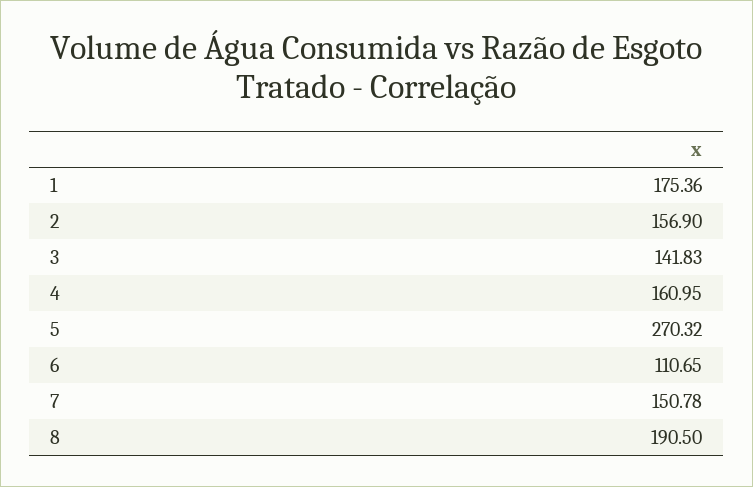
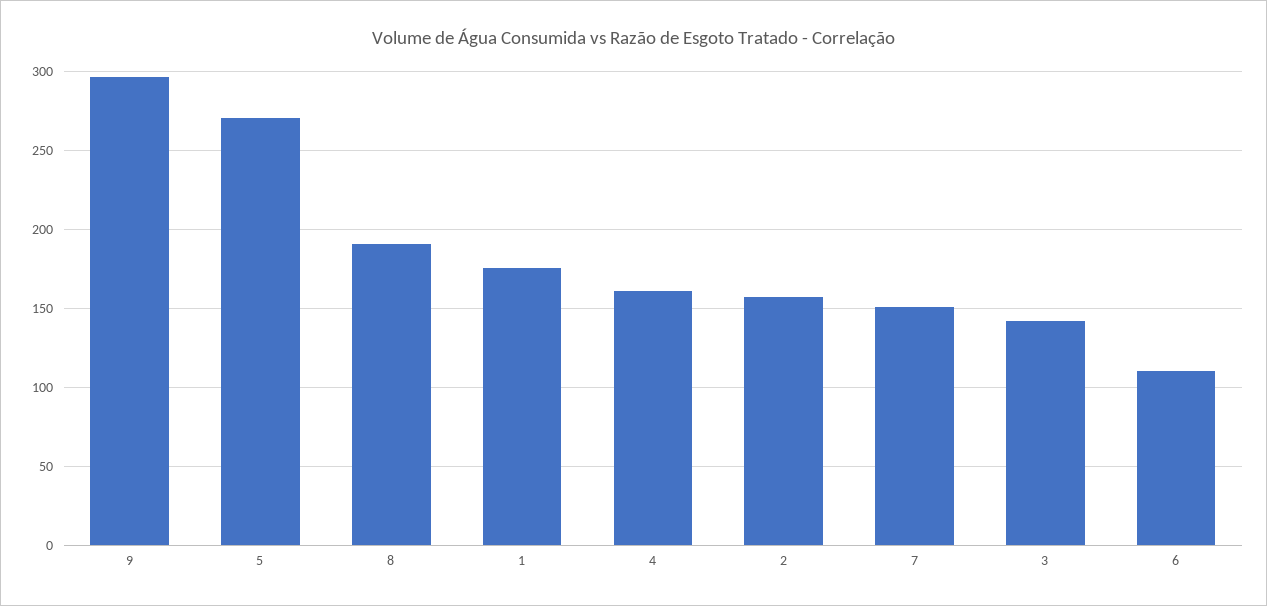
  {
    "1": 175.36,
    "2": 156.9,
    "3": 141.83,
    "4": 160.95,
    "5": 270.32,
    "6": 110.65,
    "7": 150.78,
-   "8": 190.5
+   "8": 190.5,
+   "9": 295
  }

